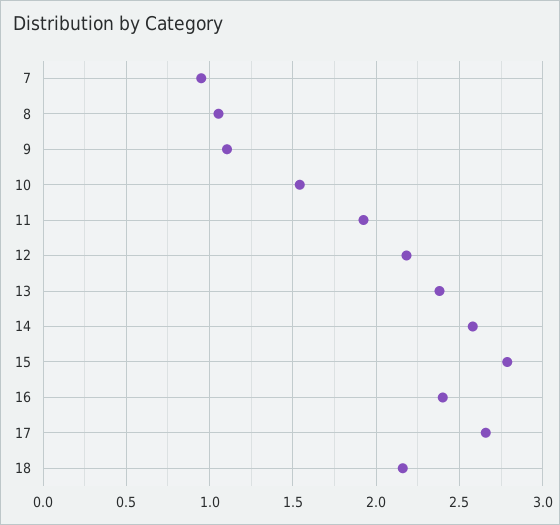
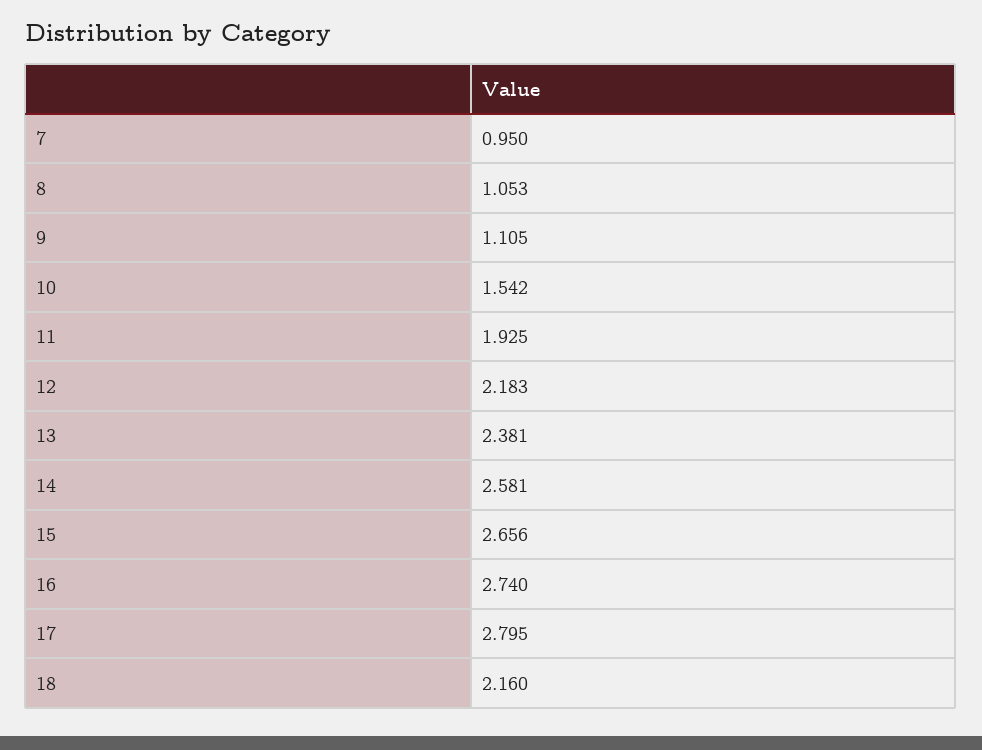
  {
    "7": 0.95,
    "8": 1.053,
    "9": 1.105,
    "10": 1.542,
    "11": 1.925,
    "12": 2.183,
    "13": 2.381,
    "14": 2.581,
-   "15": 2.8,
+   "15": 2.656,
-   "16": 2.4,
+   "16": 2.74,
-   "17": 2.65,
+   "17": 2.795,
    "18": 2.16
  }

